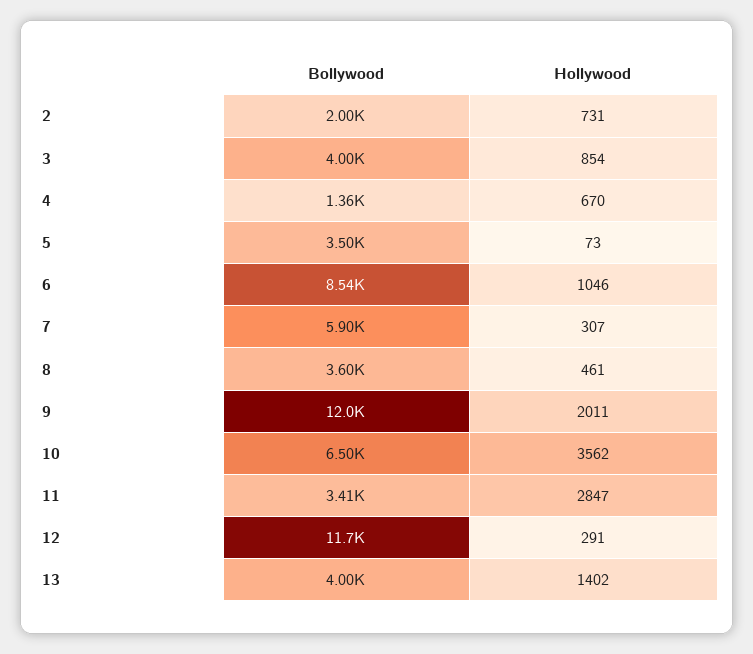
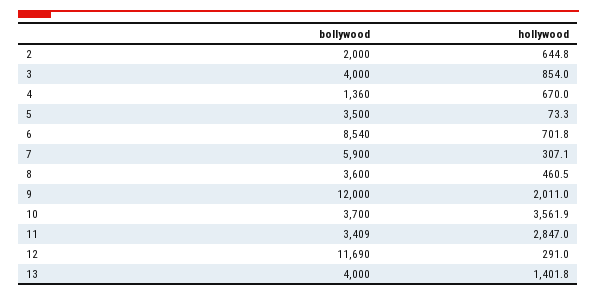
  {
    "Bollywood": {
      "2": 2000,
      "3": 4000,
      "4": 1360,
      "5": 3500,
      "6": 8540,
      "7": 5900,
      "8": 3600,
      "9": 12000,
-     "10": 6500,
+     "10": 3700,
      "11": 3409,
      "12": 11690,
      "13": 4000
    },
    "Hollywood": {
-     "2": 731,
+     "2": 644.8,
      "3": 854,
      "4": 670,
      "5": 73.3,
-     "6": 1046,
+     "6": 701.8,
      "7": 307.1,
      "8": 460.5,
      "9": 2011,
      "10": 3561.9,
      "11": 2847,
      "12": 291,
      "13": 1401.8
    }
  }

